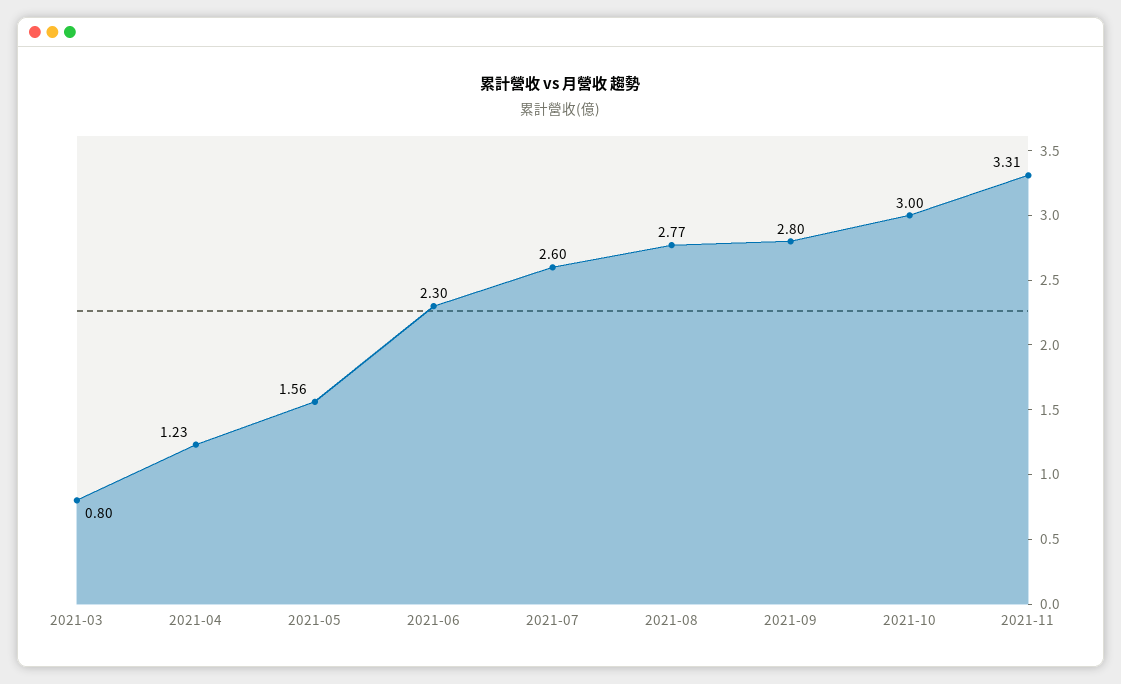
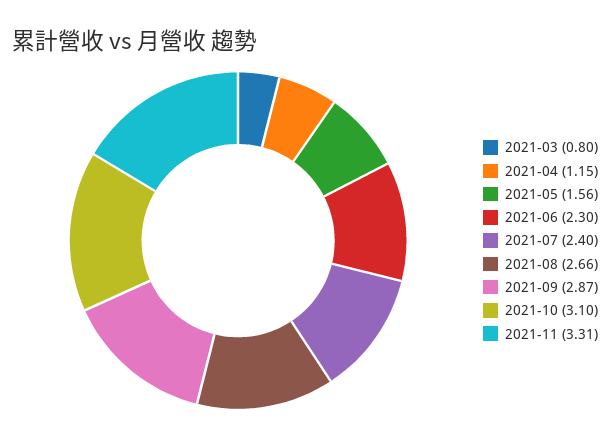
  {
    "2021-03": 0.8,
-   "2021-04": 1.23,
+   "2021-04": 1.15,
    "2021-05": 1.56,
    "2021-06": 2.3,
-   "2021-07": 2.6,
+   "2021-07": 2.4,
-   "2021-08": 2.77,
+   "2021-08": 2.66,
-   "2021-09": 2.8,
+   "2021-09": 2.87,
-   "2021-10": 3,
+   "2021-10": 3.1,
    "2021-11": 3.31
  }

